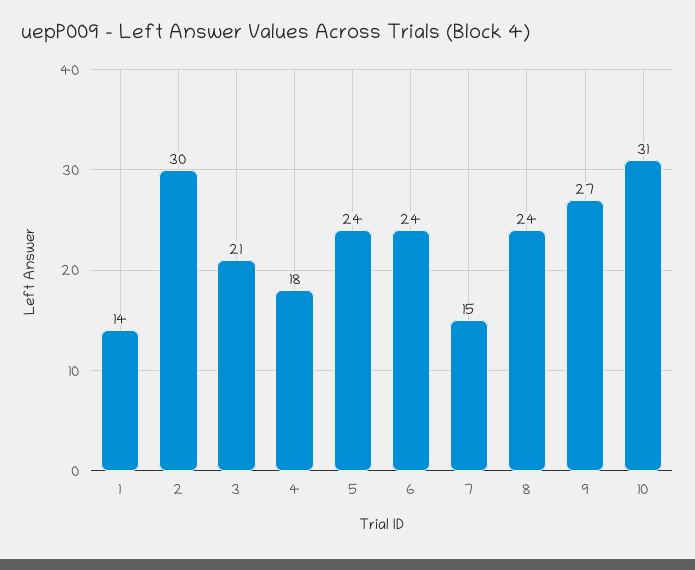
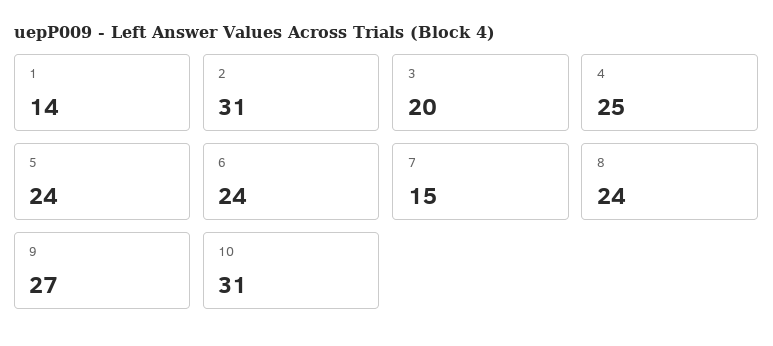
  {
    "1": 14,
-   "2": 30,
+   "2": 31,
-   "3": 21,
+   "3": 20,
-   "4": 18,
+   "4": 25,
    "5": 24,
    "6": 24,
    "7": 15,
    "8": 24,
    "9": 27,
    "10": 31
  }

